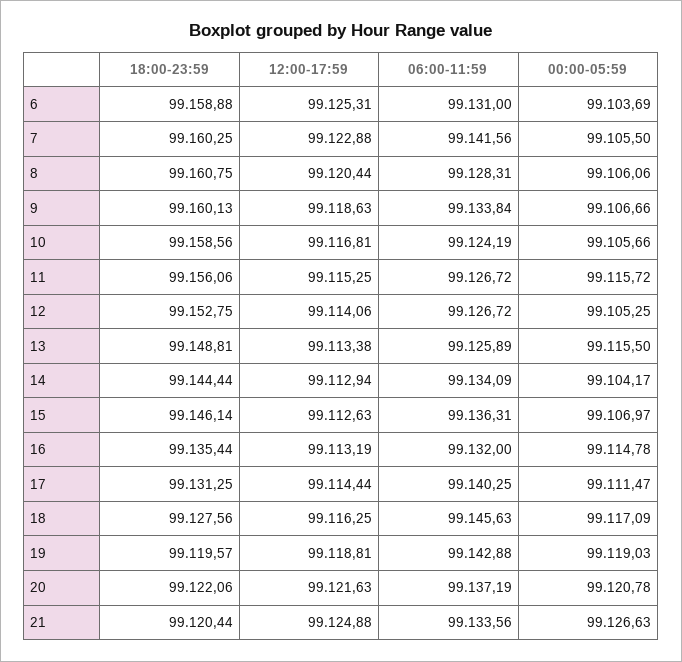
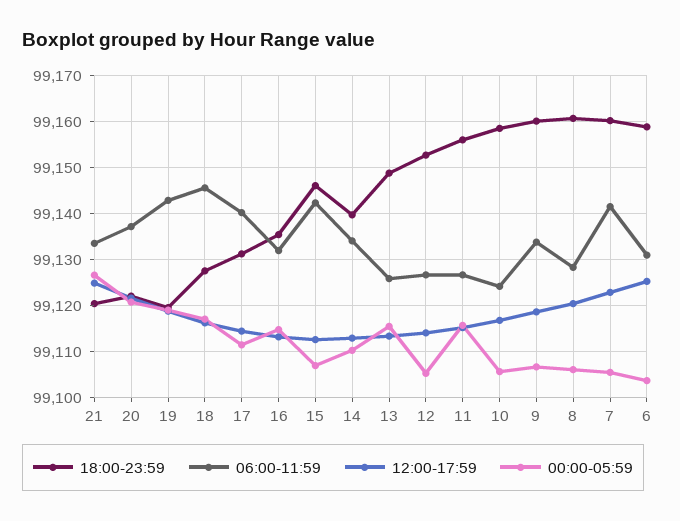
  {
    "18:00-23:59": {
      "6": 99158.88,
      "7": 99160.25,
      "8": 99160.75,
      "9": 99160.13,
      "10": 99158.56,
      "11": 99156.06,
      "12": 99152.75,
      "13": 99148.81,
-     "14": 99144.44,
+     "14": 99140,
      "15": 99146.14,
      "16": 99135.44,
      "17": 99131.25,
      "18": 99127.56,
      "19": 99119.57,
      "20": 99122.06,
      "21": 99120.44
    },
    "12:00-17:59": {
      "6": 99125.31,
      "7": 99122.88,
      "8": 99120.44,
      "9": 99118.63,
      "10": 99116.81,
      "11": 99115.25,
      "12": 99114.06,
      "13": 99113.38,
      "14": 99112.94,
      "15": 99112.63,
      "16": 99113.19,
      "17": 99114.44,
      "18": 99116.25,
      "19": 99118.81,
      "20": 99121.63,
      "21": 99124.88
    },
    "06:00-11:59": {
      "6": 99131,
      "7": 99141.56,
      "8": 99128.31,
      "9": 99133.84,
      "10": 99124.19,
      "11": 99126.72,
      "12": 99126.72,
      "13": 99125.89,
      "14": 99134.09,
-     "15": 99136.31,
+     "15": 99142,
      "16": 99132,
      "17": 99140.25,
      "18": 99145.63,
      "19": 99142.88,
      "20": 99137.19,
      "21": 99133.56
    },
    "00:00-05:59": {
      "6": 99103.69,
      "7": 99105.5,
      "8": 99106.06,
      "9": 99106.66,
      "10": 99105.66,
      "11": 99115.72,
      "12": 99105.25,
      "13": 99115.5,
-     "14": 99104.17,
+     "14": 99110,
      "15": 99106.97,
      "16": 99114.78,
      "17": 99111.47,
      "18": 99117.09,
      "19": 99119.03,
      "20": 99120.78,
      "21": 99126.63
    }
  }

